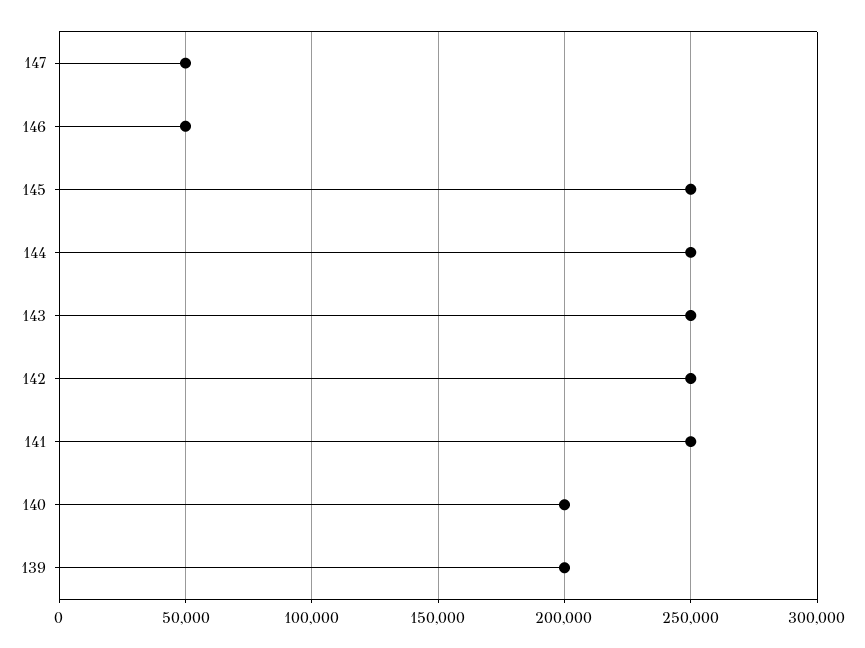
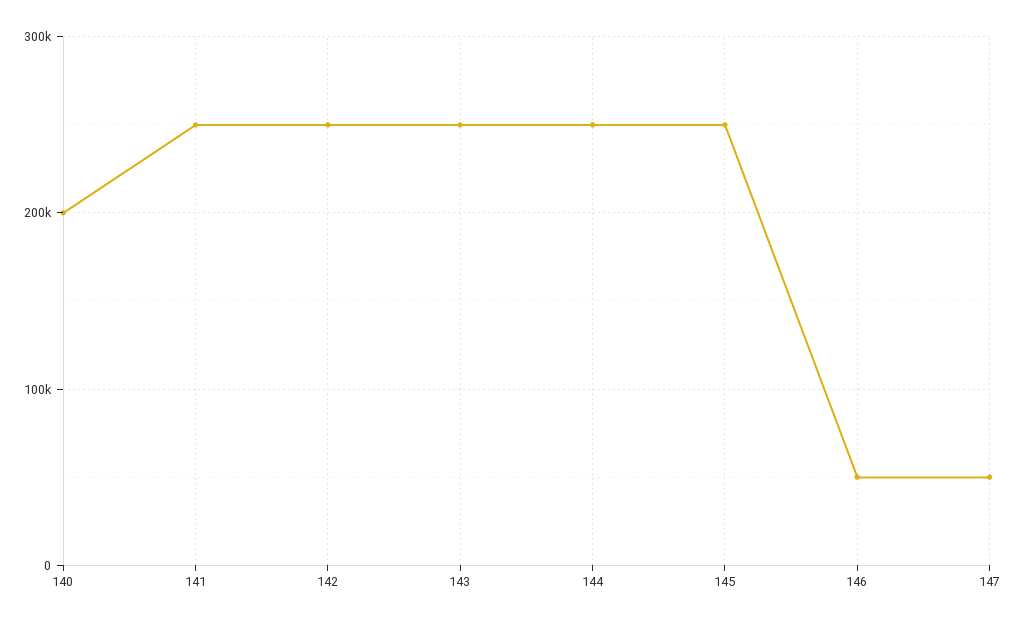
  {
    "147": 50000,
    "146": 50000,
    "145": 250000,
    "144": 250000,
    "143": 250000,
    "142": 250000,
    "141": 250000,
-   "140": 200000,
+   "140": 200000
-   "139": 200000
  }

